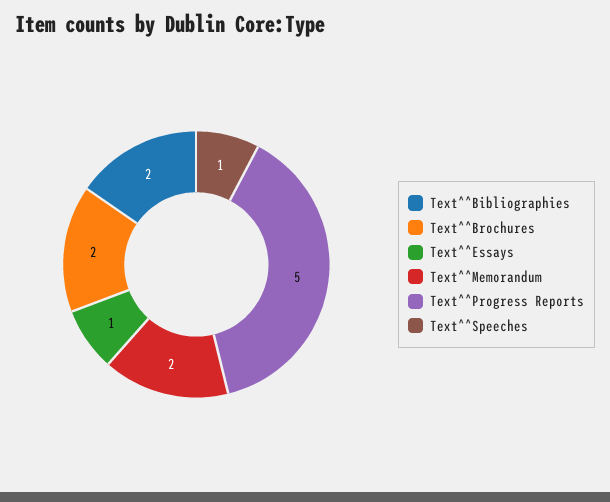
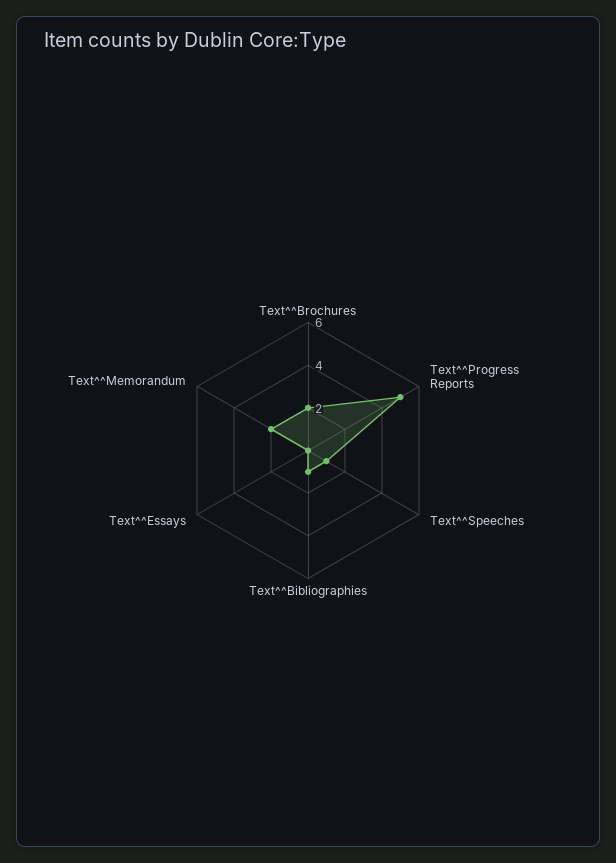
  {
-   "Text^^Bibliographies": 2,
+   "Text^^Bibliographies": 1,
    "Text^^Brochures": 2,
-   "Text^^Essays": 1,
+   "Text^^Essays": 0,
    "Text^^Memorandum": 2,
    "Text^^Progress Reports": 5,
    "Text^^Speeches": 1
  }

